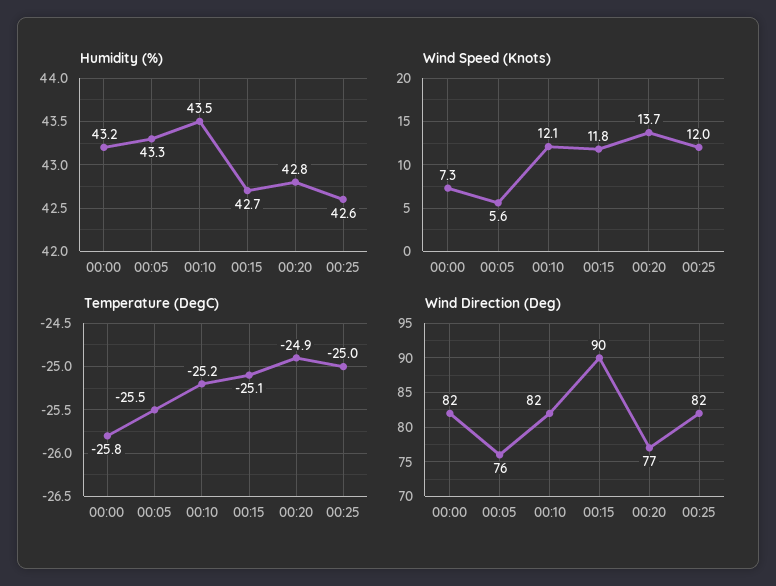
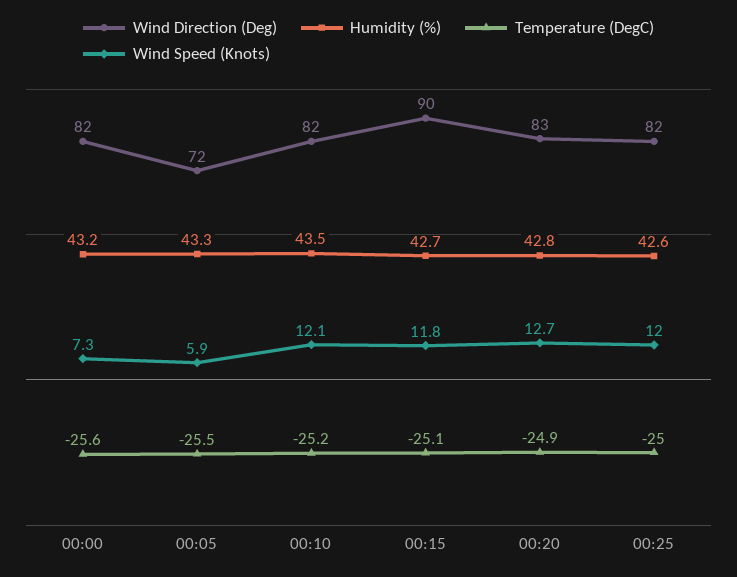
  {
    "Humidity (%)": {
      "00:00": 43.2,
      "00:05": 43.3,
      "00:10": 43.5,
      "00:15": 42.7,
      "00:20": 42.8,
      "00:25": 42.6
    },
    "Wind Speed (Knots)": {
      "00:00": 7.3,
-     "00:05": 5.6,
+     "00:05": 5.9,
      "00:10": 12.1,
      "00:15": 11.8,
-     "00:20": 13.7,
+     "00:20": 12.7,
      "00:25": 12
    },
    "Temperature (DegC)": {
-     "00:00": -25.8,
+     "00:00": -25.6,
      "00:05": -25.5,
      "00:10": -25.2,
      "00:15": -25.1,
      "00:20": -24.9,
      "00:25": -25
    },
    "Wind Direction (Deg)": {
      "00:00": 82,
-     "00:05": 76,
+     "00:05": 72,
      "00:10": 82,
      "00:15": 90,
-     "00:20": 77,
+     "00:20": 83,
      "00:25": 82
    }
  }

